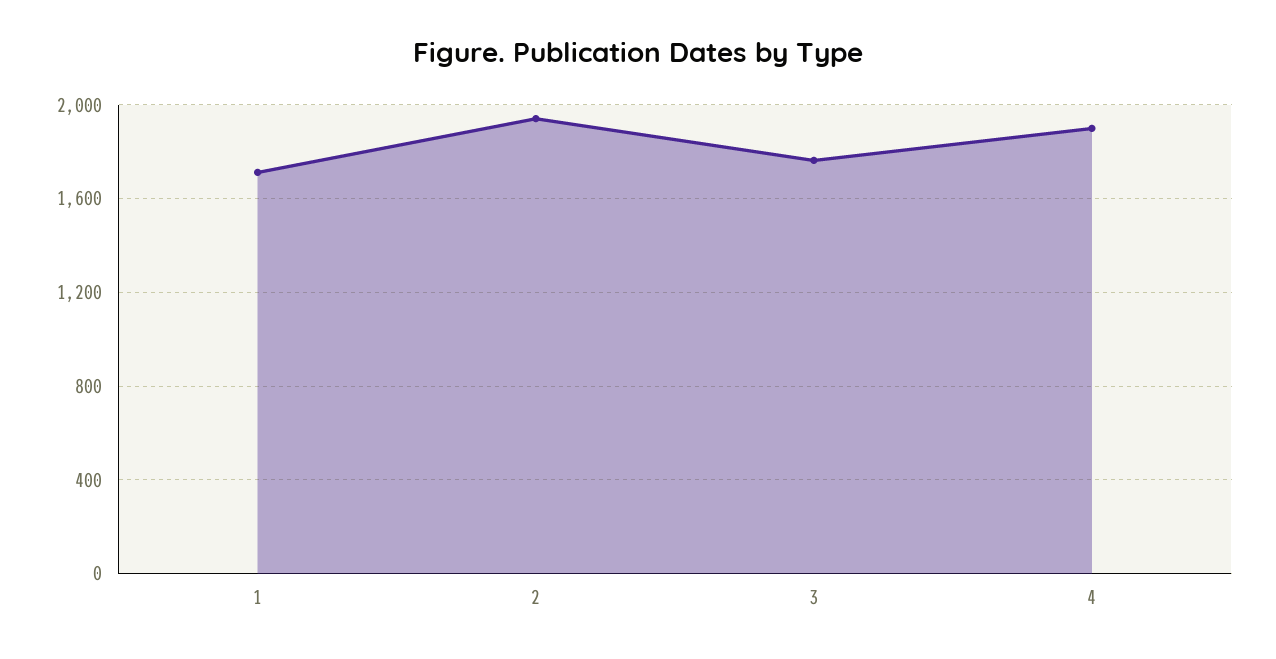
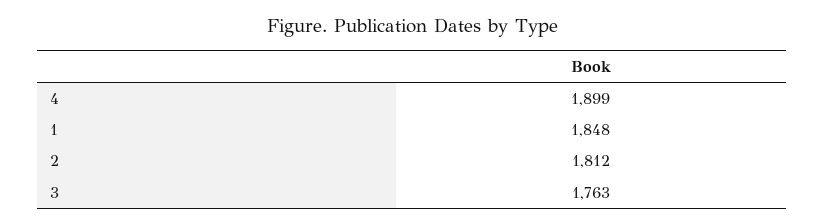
  {
-   "1": 1700,
+   "1": 1848,
-   "2": 1950,
+   "2": 1812,
    "3": 1763,
    "4": 1899
  }

